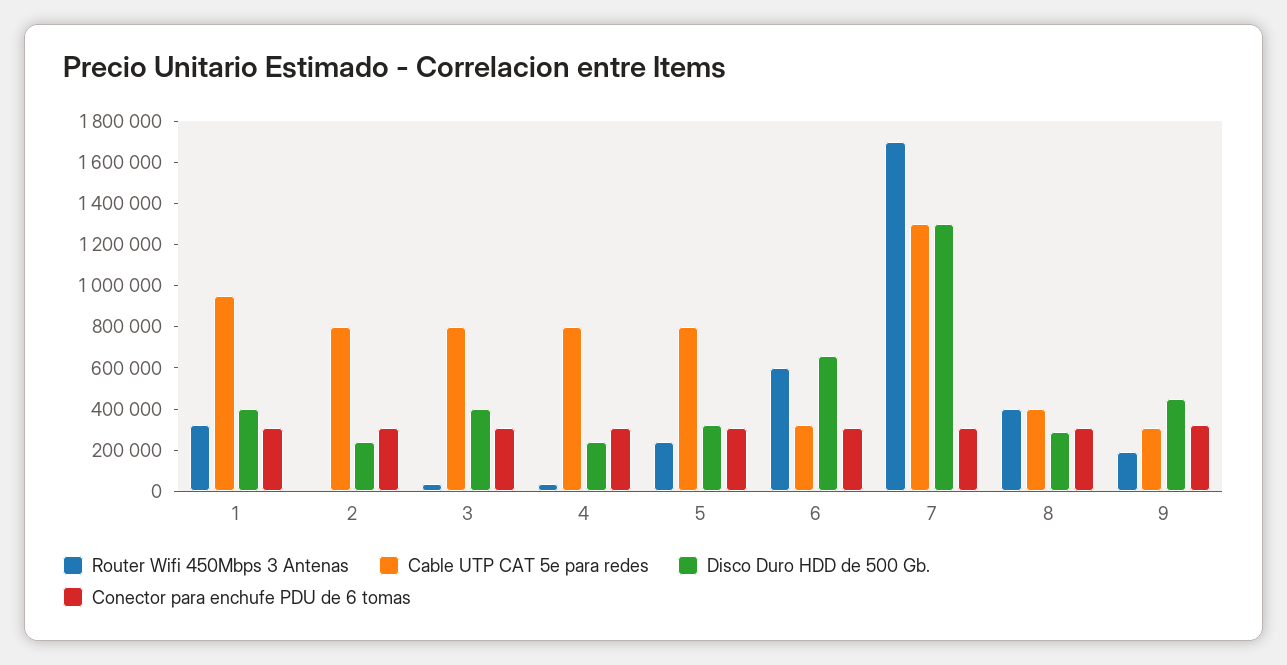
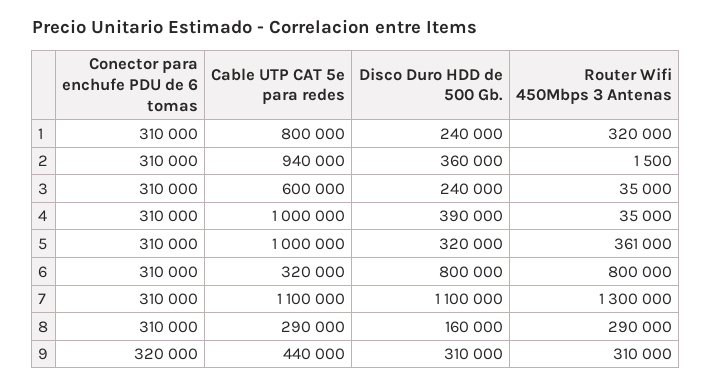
  {
    "Router Wifi 450Mbps 3 Antenas": {
      "1": 320000,
      "2": 1500,
      "3": 35000,
      "4": 35000,
-     "5": 250000,
+     "5": 361000,
-     "6": 600000,
+     "6": 800000,
-     "7": 1700000,
+     "7": 1300000,
-     "8": 400000,
+     "8": 290000,
-     "9": 200000
+     "9": 310000
    },
    "Cable UTP CAT 5e para redes": {
-     "1": 950000,
+     "1": 800000,
-     "2": 800000,
+     "2": 940000,
-     "3": 800000,
+     "3": 600000,
-     "4": 800000,
+     "4": 1000000,
-     "5": 800000,
+     "5": 1000000,
      "6": 320000,
-     "7": 1300000,
+     "7": 1100000,
-     "8": 400000,
+     "8": 290000,
-     "9": 300000
+     "9": 440000
    },
    "Disco Duro HDD de 500 Gb.": {
-     "1": 400000,
+     "1": 240000,
-     "2": 250000,
+     "2": 360000,
-     "3": 400000,
+     "3": 240000,
-     "4": 250000,
+     "4": 390000,
      "5": 320000,
-     "6": 650000,
+     "6": 800000,
-     "7": 1300000,
+     "7": 1100000,
-     "8": 300000,
+     "8": 160000,
-     "9": 450000
+     "9": 310000
    },
    "Conector para enchufe PDU de 6 tomas": {
      "1": 310000,
      "2": 310000,
      "3": 310000,
      "4": 310000,
      "5": 310000,
      "6": 310000,
      "7": 310000,
      "8": 310000,
      "9": 320000
    }
  }

